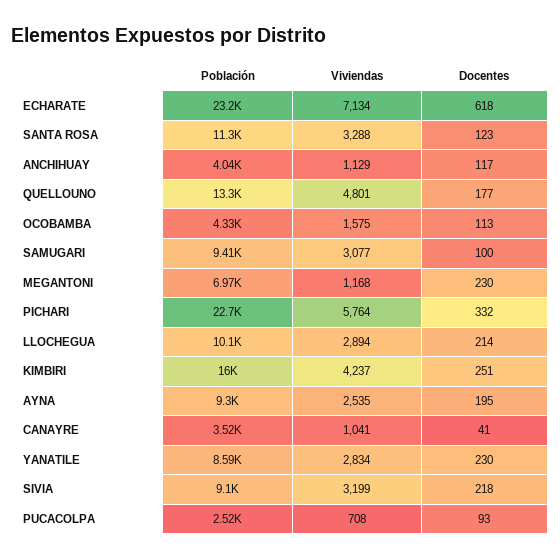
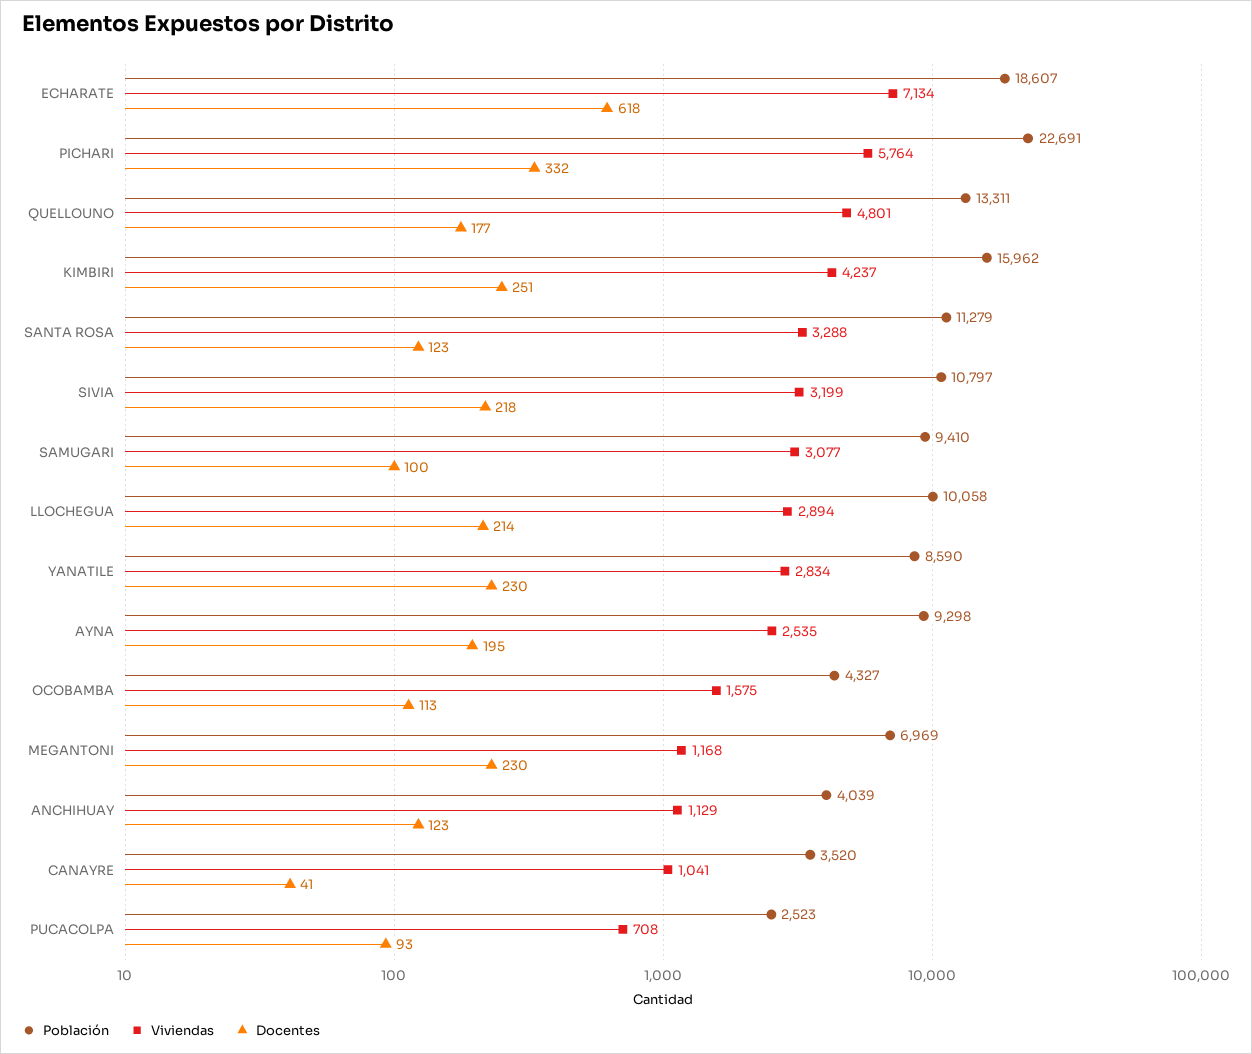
  {
    "Población": {
-     "ECHARATE": 23200,
+     "ECHARATE": 18607,
      "SANTA ROSA": 11279,
      "ANCHIHUAY": 4039,
      "QUELLOUNO": 13311,
      "OCOBAMBA": 4327,
      "SAMUGARI": 9410,
      "MEGANTONI": 6969,
      "PICHARI": 22691,
      "LLOCHEGUA": 10058,
      "KIMBIRI": 15962,
      "AYNA": 9298,
      "CANAYRE": 3520,
      "YANATILE": 8590,
-     "SIVIA": 9100,
+     "SIVIA": 10797,
      "PUCACOLPA": 2523
    },
    "Viviendas": {
      "ECHARATE": 7134,
      "SANTA ROSA": 3288,
      "ANCHIHUAY": 1129,
      "QUELLOUNO": 4801,
      "OCOBAMBA": 1575,
      "SAMUGARI": 3077,
      "MEGANTONI": 1168,
      "PICHARI": 5764,
      "LLOCHEGUA": 2894,
      "KIMBIRI": 4237,
      "AYNA": 2535,
      "CANAYRE": 1041,
      "YANATILE": 2834,
      "SIVIA": 3199,
      "PUCACOLPA": 708
    },
    "Docentes": {
      "ECHARATE": 618,
      "SANTA ROSA": 123,
-     "ANCHIHUAY": 117,
+     "ANCHIHUAY": 123,
      "QUELLOUNO": 177,
      "OCOBAMBA": 113,
      "SAMUGARI": 100,
      "MEGANTONI": 230,
      "PICHARI": 332,
      "LLOCHEGUA": 214,
      "KIMBIRI": 251,
      "AYNA": 195,
      "CANAYRE": 41,
      "YANATILE": 230,
      "SIVIA": 218,
      "PUCACOLPA": 93
    }
  }

